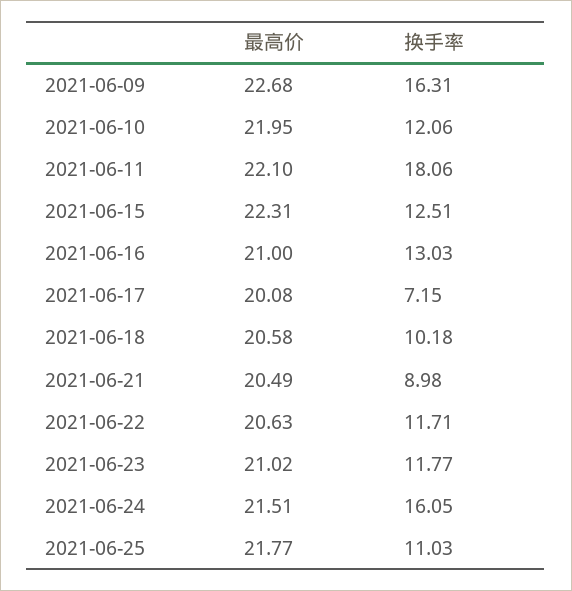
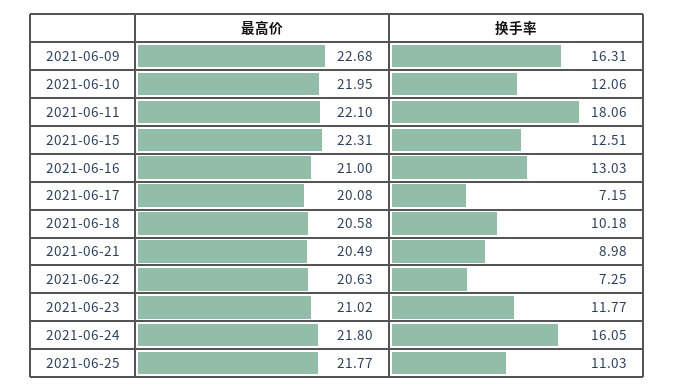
  {
    "最高价": {
      "2021-06-09": 22.68,
      "2021-06-10": 21.95,
      "2021-06-11": 22.1,
      "2021-06-15": 22.31,
      "2021-06-16": 21,
      "2021-06-17": 20.08,
      "2021-06-18": 20.58,
      "2021-06-21": 20.49,
      "2021-06-22": 20.63,
      "2021-06-23": 21.02,
-     "2021-06-24": 21.51,
+     "2021-06-24": 21.8,
      "2021-06-25": 21.77
    },
    "换手率": {
      "2021-06-09": 16.31,
      "2021-06-10": 12.06,
      "2021-06-11": 18.06,
      "2021-06-15": 12.51,
      "2021-06-16": 13.03,
      "2021-06-17": 7.15,
      "2021-06-18": 10.18,
      "2021-06-21": 8.98,
-     "2021-06-22": 11.71,
+     "2021-06-22": 7.25,
      "2021-06-23": 11.77,
      "2021-06-24": 16.05,
      "2021-06-25": 11.03
    }
  }

